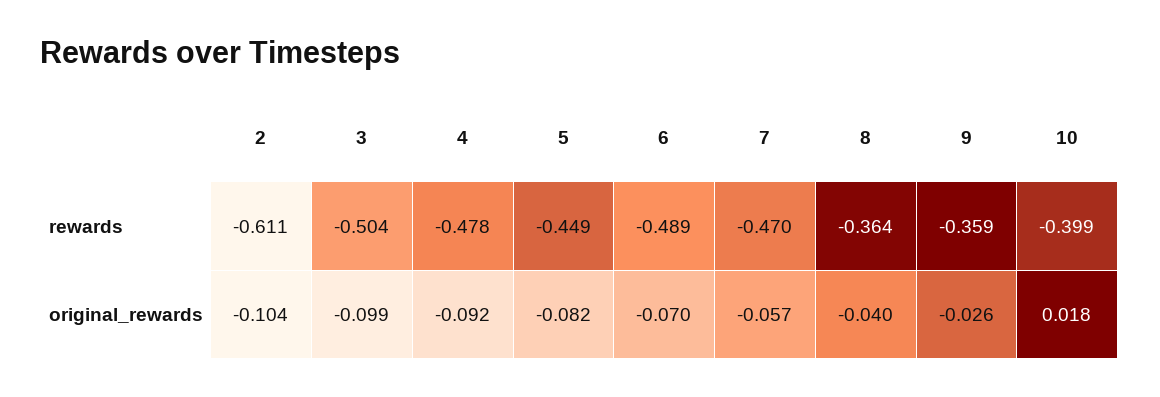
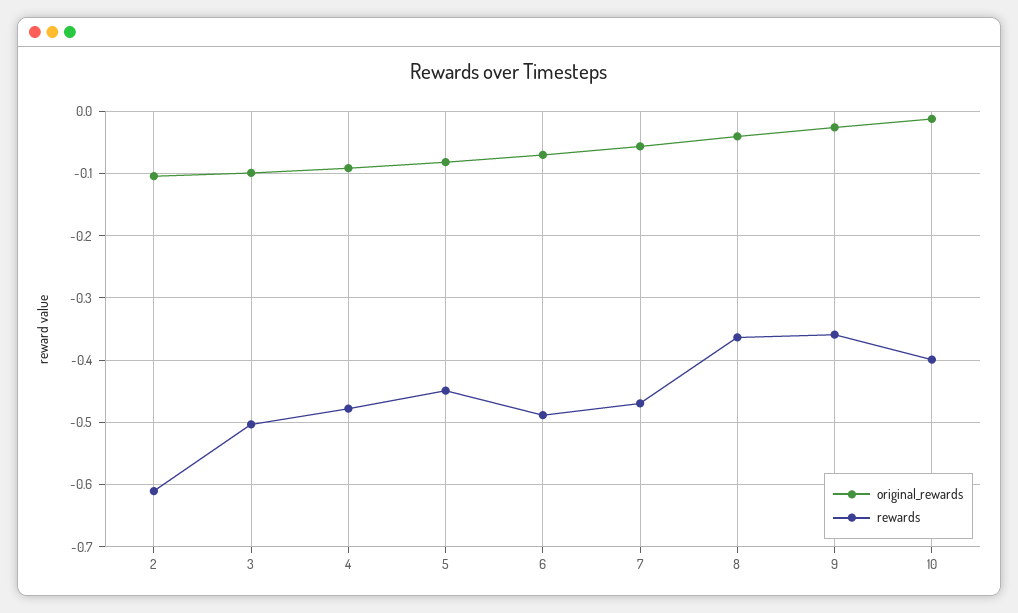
  {
    "rewards": {
      "2": -0.611,
      "3": -0.504,
      "4": -0.478,
      "5": -0.449,
      "6": -0.489,
      "7": -0.47,
      "8": -0.364,
      "9": -0.359,
      "10": -0.399
    },
    "original_rewards": {
      "2": -0.104,
      "3": -0.099,
      "4": -0.092,
      "5": -0.082,
      "6": -0.07,
      "7": -0.057,
      "8": -0.04,
      "9": -0.026,
-     "10": 0.018
+     "10": -0.01
    }
  }

